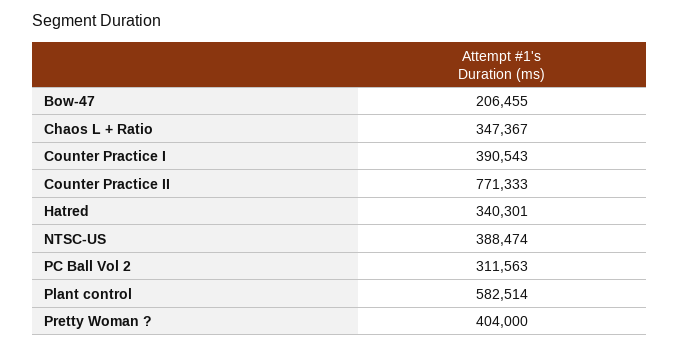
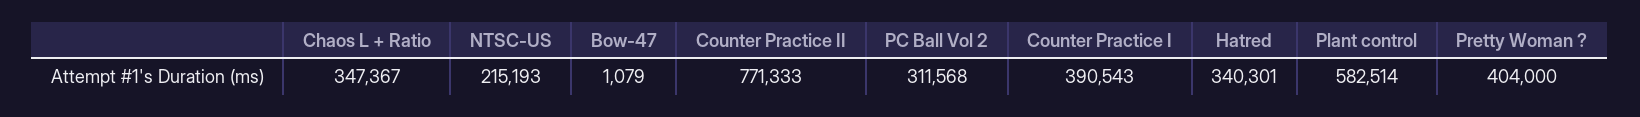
  {
-   "Bow-47": 206455,
+   "Bow-47": 1079,
    "Chaos L + Ratio": 347367,
    "Counter Practice I": 390543,
    "Counter Practice II": 771333,
    "Hatred": 340301,
-   "NTSC-US": 388474,
+   "NTSC-US": 215193,
-   "PC Ball Vol 2": 311563,
+   "PC Ball Vol 2": 311568,
    "Plant control": 582514,
    "Pretty Woman ?": 404000
  }

